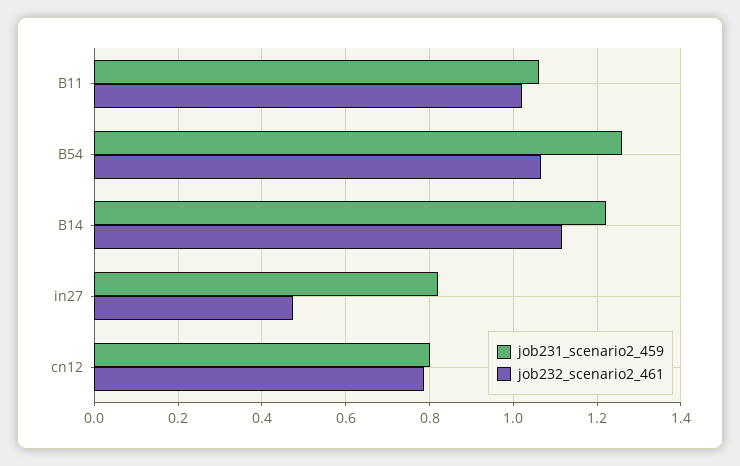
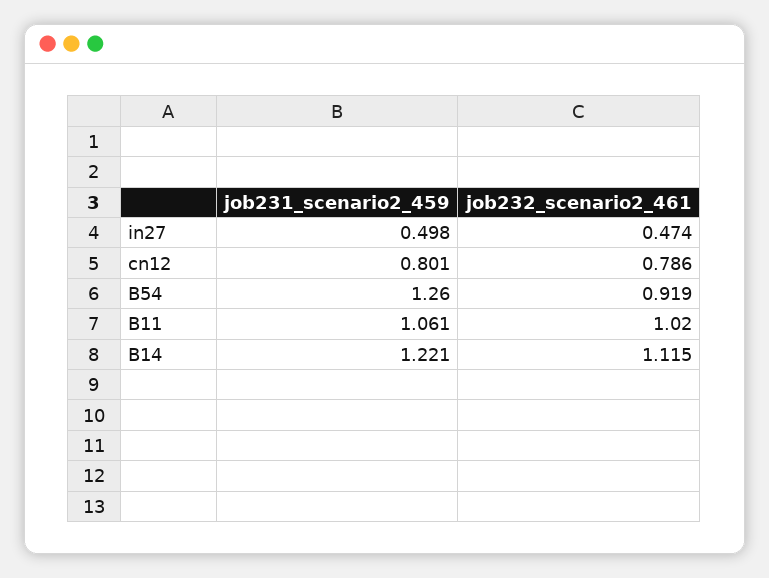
  {
    "job231_scenario2_459": {
      "B11": 1.061,
      "B54": 1.26,
      "B14": 1.221,
-     "in27": 0.82,
+     "in27": 0.498,
      "cn12": 0.801
    },
    "job232_scenario2_461": {
      "B11": 1.02,
-     "B54": 1.06,
+     "B54": 0.919,
      "B14": 1.115,
      "in27": 0.474,
      "cn12": 0.786
    }
  }

